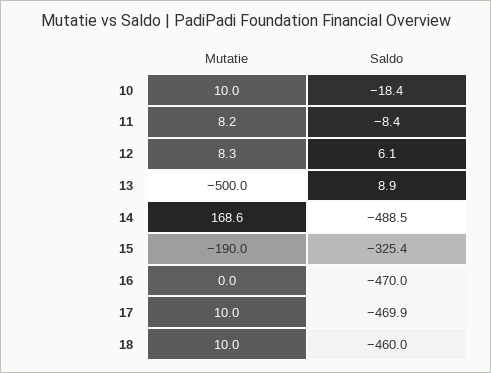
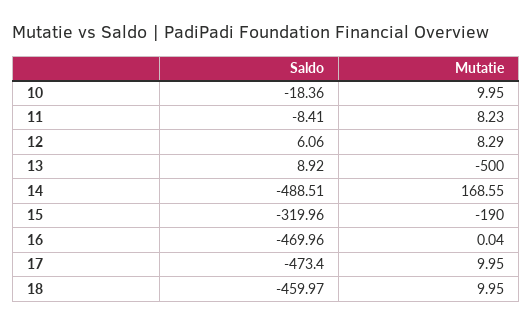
  {
    "Mutatie": {
      "10": 9.95,
      "11": 8.23,
      "12": 8.29,
      "13": -500,
      "14": 168.55,
      "15": -190,
      "16": 0.04,
      "17": 9.95,
      "18": 9.95
    },
    "Saldo": {
      "10": -18.36,
      "11": -8.41,
      "12": 6.06,
      "13": 8.92,
      "14": -488.51,
-     "15": -325.4,
+     "15": -319.96,
      "16": -469.96,
-     "17": -469.9,
+     "17": -473.4,
      "18": -459.97
    }
  }

